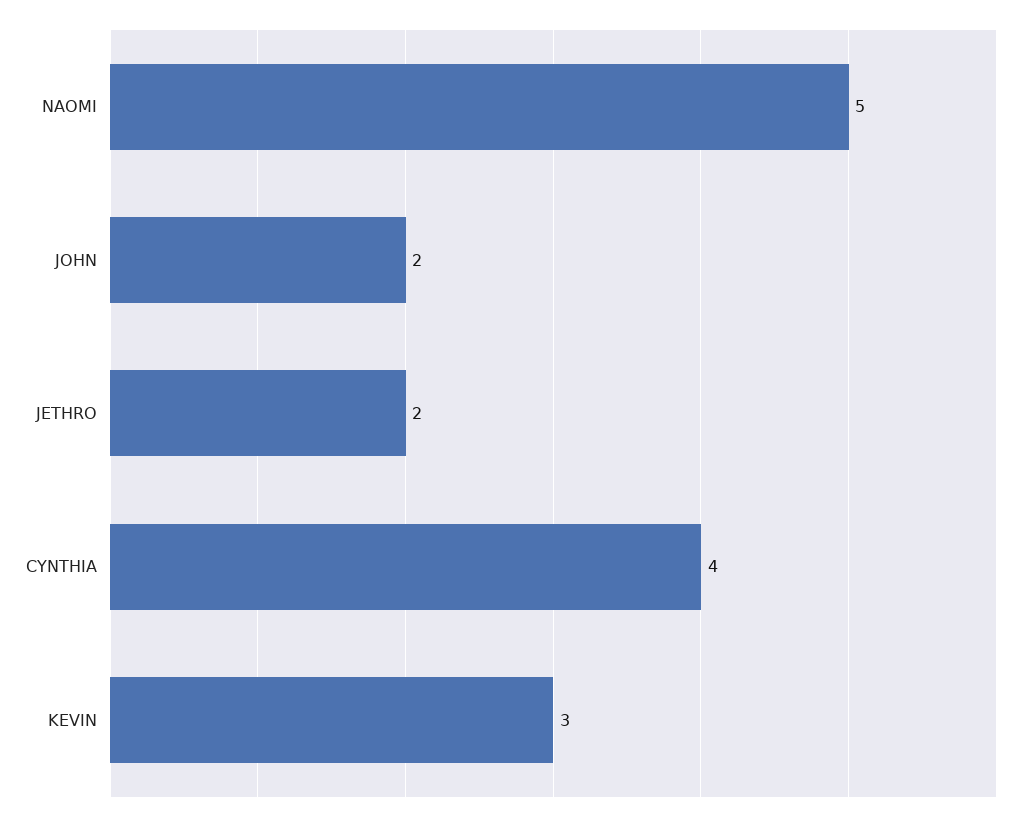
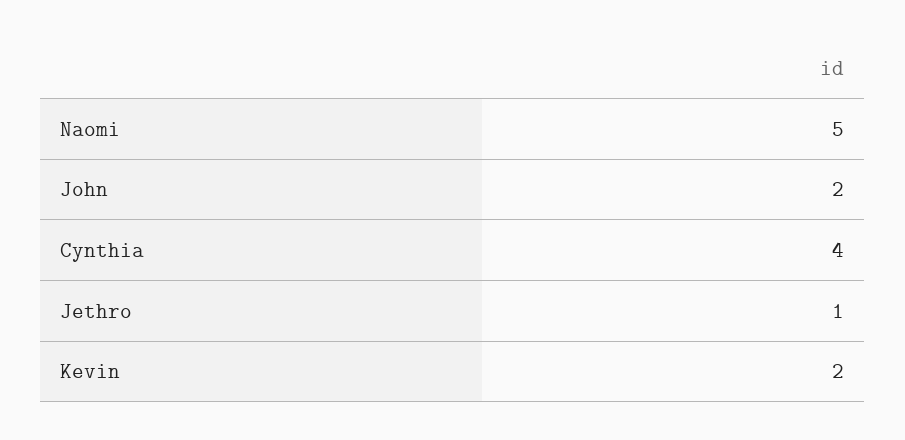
  {
    "NAOMI": 5,
    "JOHN": 2,
-   "JETHRO": 2,
+   "JETHRO": 1,
    "CYNTHIA": 4,
-   "KEVIN": 3
+   "KEVIN": 2
  }

